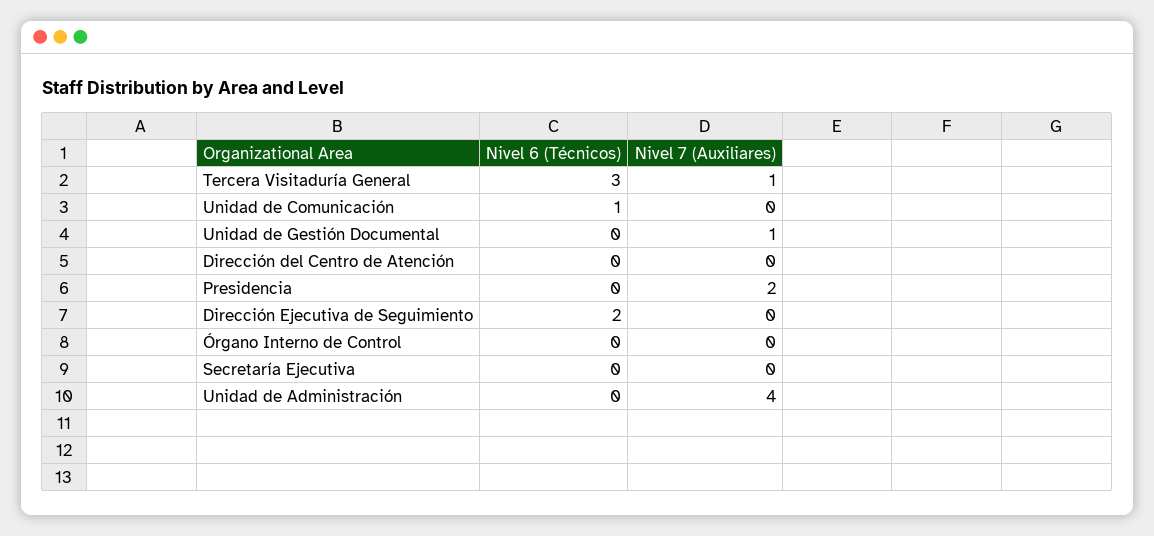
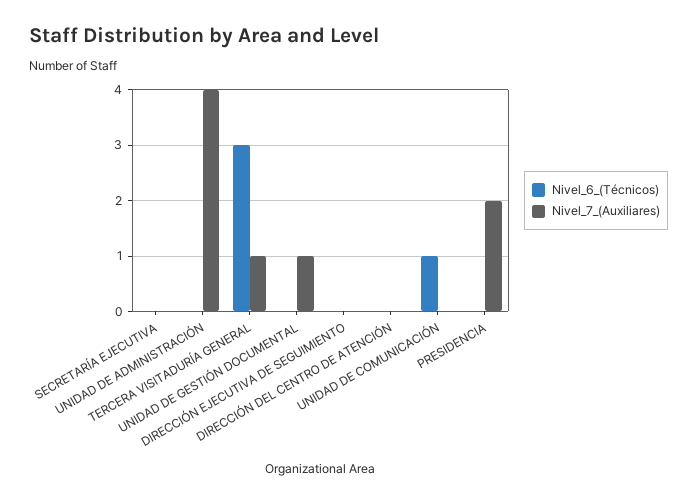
  {
    "Nivel 6 (Técnicos)": {
      "Tercera Visitaduría General": 3,
      "Unidad de Comunicación": 1,
      "Unidad de Gestión Documental": 0,
      "Dirección del Centro de Atención": 0,
      "Presidencia": 0,
-     "Dirección Ejecutiva de Seguimiento": 2,
+     "Dirección Ejecutiva de Seguimiento": 0,
-     "Órgano Interno de Control": 0,
      "Secretaría Ejecutiva": 0,
      "Unidad de Administración": 0
    },
    "Nivel 7 (Auxiliares)": {
      "Tercera Visitaduría General": 1,
      "Unidad de Comunicación": 0,
      "Unidad de Gestión Documental": 1,
      "Dirección del Centro de Atención": 0,
      "Presidencia": 2,
      "Dirección Ejecutiva de Seguimiento": 0,
-     "Órgano Interno de Control": 0,
      "Secretaría Ejecutiva": 0,
      "Unidad de Administración": 4
    }
  }

